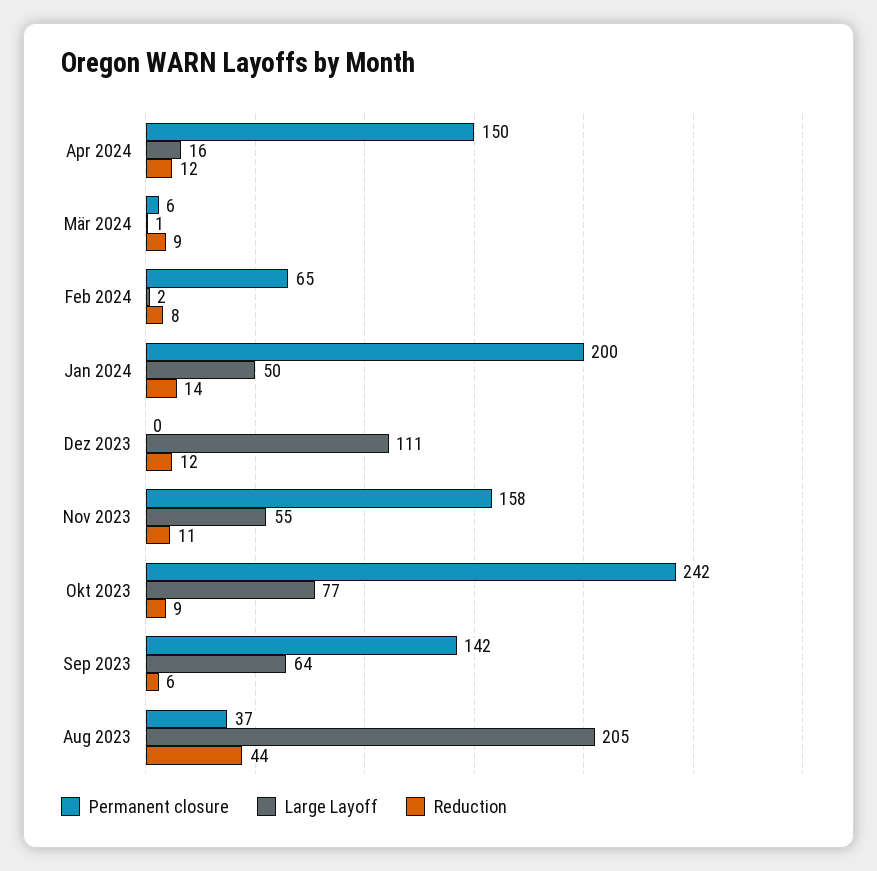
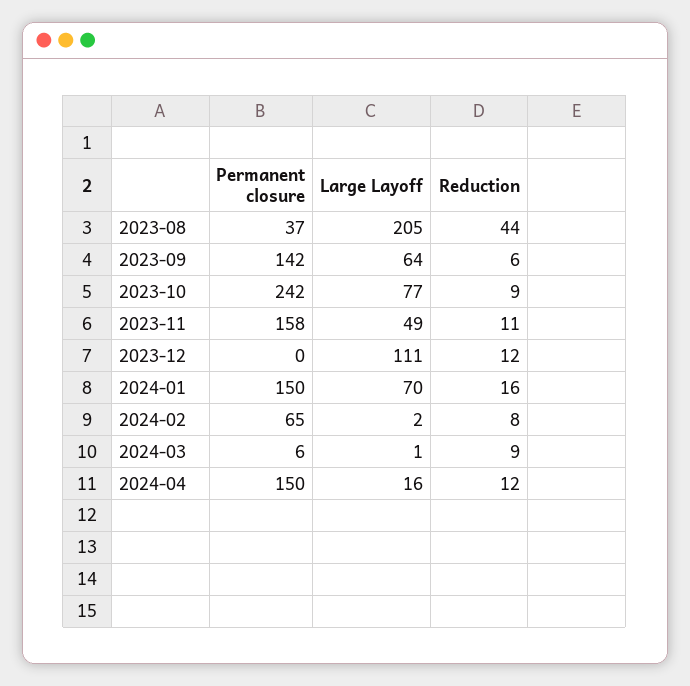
  {
    "Permanent closure": {
      "Apr 2024": 150,
      "Mär 2024": 6,
      "Feb 2024": 65,
-     "Jan 2024": 200,
+     "Jan 2024": 150,
      "Dez 2023": 0,
      "Nov 2023": 158,
      "Okt 2023": 242,
      "Sep 2023": 142,
      "Aug 2023": 37
    },
    "Large Layoff": {
      "Apr 2024": 16,
      "Mär 2024": 1,
      "Feb 2024": 2,
-     "Jan 2024": 50,
+     "Jan 2024": 70,
      "Dez 2023": 111,
-     "Nov 2023": 55,
+     "Nov 2023": 49,
      "Okt 2023": 77,
      "Sep 2023": 64,
      "Aug 2023": 205
    },
    "Reduction": {
      "Apr 2024": 12,
      "Mär 2024": 9,
      "Feb 2024": 8,
-     "Jan 2024": 14,
+     "Jan 2024": 16,
      "Dez 2023": 12,
      "Nov 2023": 11,
      "Okt 2023": 9,
      "Sep 2023": 6,
      "Aug 2023": 44
    }
  }

